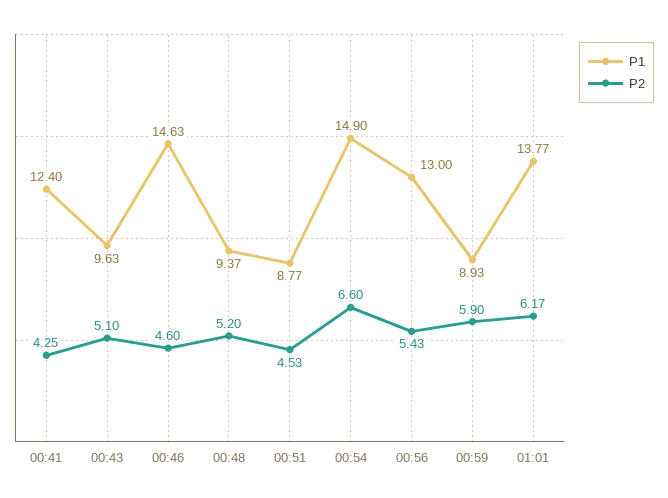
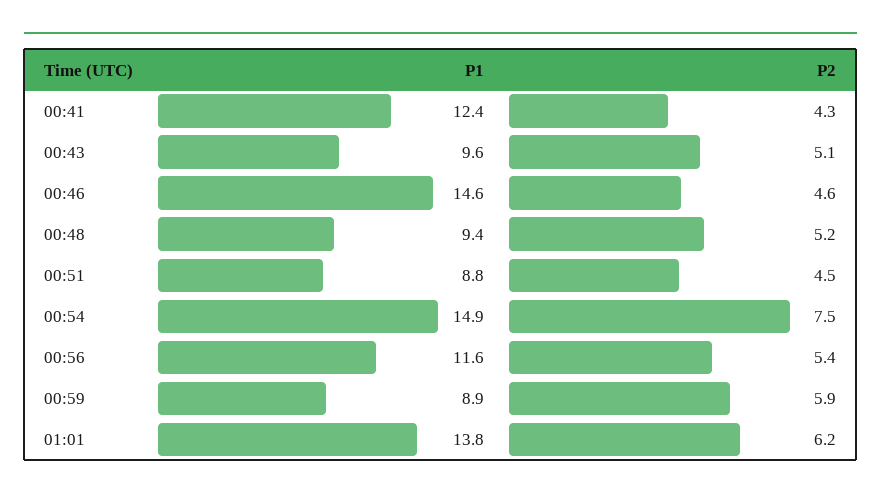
  {
    "P1": {
      "00:41": 12.4,
      "00:43": 9.63,
      "00:46": 14.63,
      "00:48": 9.37,
      "00:51": 8.77,
      "00:54": 14.9,
-     "00:56": 13,
+     "00:56": 11.6,
      "00:59": 8.93,
      "01:01": 13.77
    },
    "P2": {
      "00:41": 4.25,
      "00:43": 5.1,
      "00:46": 4.6,
      "00:48": 5.2,
      "00:51": 4.53,
-     "00:54": 6.6,
+     "00:54": 7.5,
      "00:56": 5.43,
      "00:59": 5.9,
      "01:01": 6.17
    }
  }

